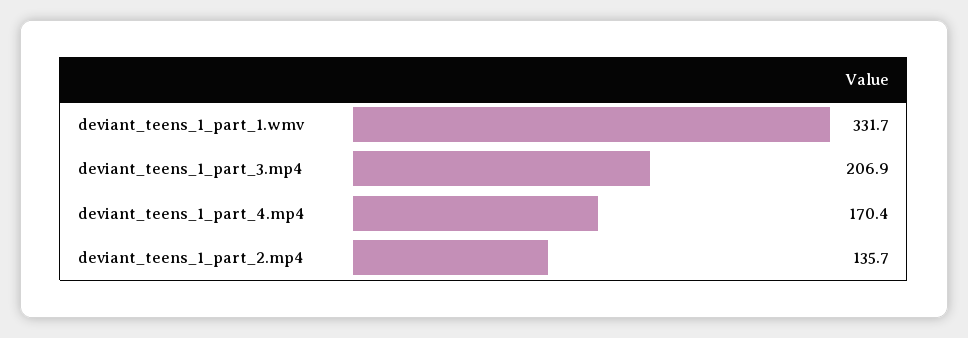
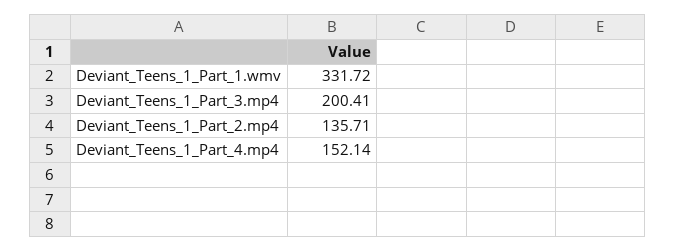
  {
    "deviant_teens_1_part_1.wmv": 331.72,
-   "deviant_teens_1_part_3.mp4": 206.9,
+   "deviant_teens_1_part_3.mp4": 200.41,
-   "deviant_teens_1_part_4.mp4": 170.4,
+   "deviant_teens_1_part_4.mp4": 152.14,
    "deviant_teens_1_part_2.mp4": 135.71
  }

